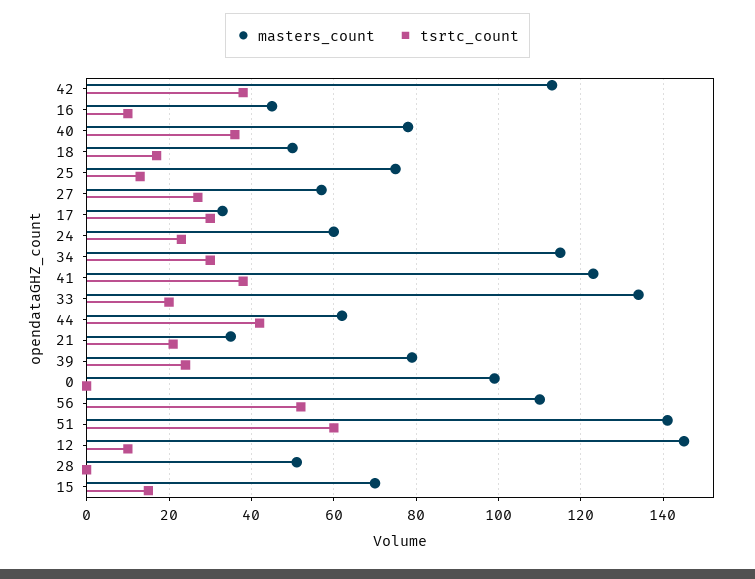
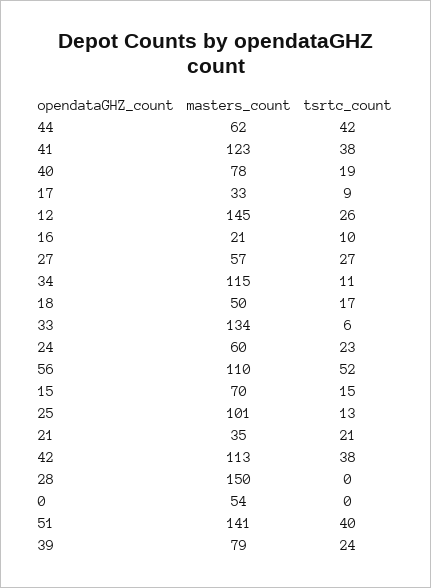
  {
    "masters_count": {
      "42": 113,
-     "16": 45,
+     "16": 21,
      "40": 78,
      "18": 50,
-     "25": 75,
+     "25": 101,
      "27": 57,
      "17": 33,
      "24": 60,
      "34": 115,
      "41": 123,
      "33": 134,
      "44": 62,
      "21": 35,
      "39": 79,
-     "0": 100,
+     "0": 54,
      "56": 110,
      "51": 141,
      "12": 145,
-     "28": 50,
+     "28": 150,
      "15": 70
    },
    "tsrtc_count": {
      "42": 38,
      "16": 10,
-     "40": 35,
+     "40": 19,
      "18": 17,
      "25": 13,
      "27": 27,
-     "17": 30,
+     "17": 9,
      "24": 23,
-     "34": 30,
+     "34": 11,
      "41": 38,
-     "33": 20,
+     "33": 6,
      "44": 42,
      "21": 21,
      "39": 24,
      "0": 0,
      "56": 52,
-     "51": 60,
+     "51": 40,
-     "12": 10,
+     "12": 26,
      "28": 0,
      "15": 15
    }
  }

